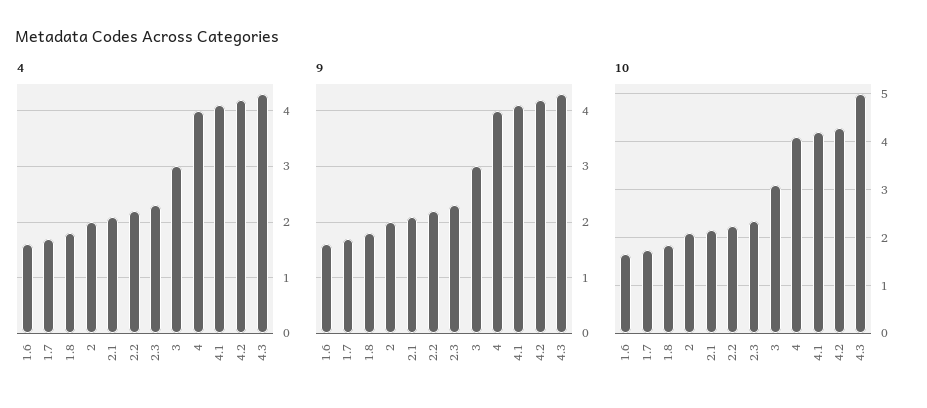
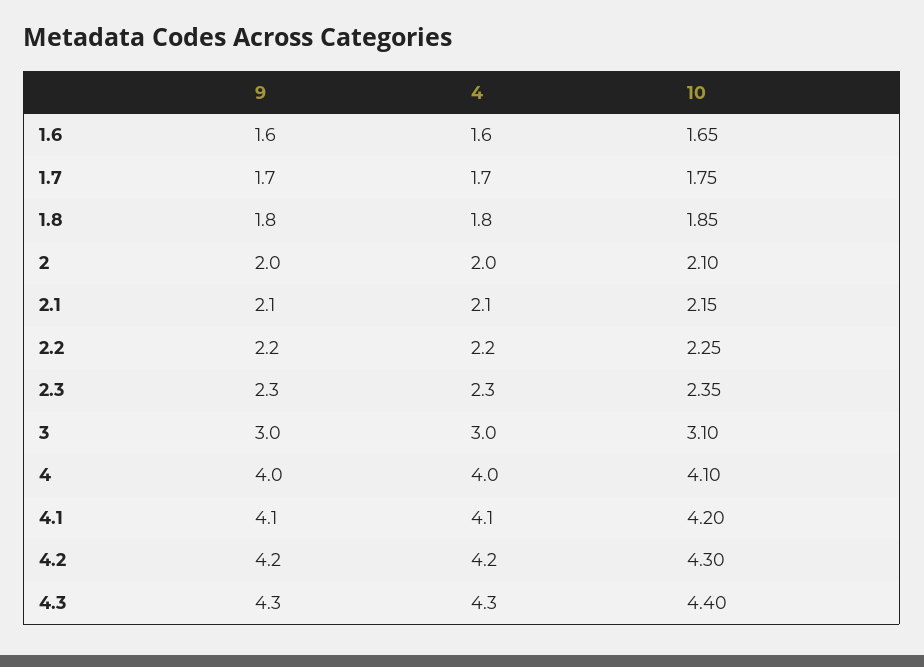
  {
    "4": {
      "1.6": 1.6,
      "1.7": 1.7,
      "1.8": 1.8,
      "2": 2,
      "2.1": 2.1,
      "2.2": 2.2,
      "2.3": 2.3,
      "3": 3,
      "4": 4,
      "4.1": 4.1,
      "4.2": 4.2,
      "4.3": 4.3
    },
    "9": {
      "1.6": 1.6,
      "1.7": 1.7,
      "1.8": 1.8,
      "2": 2,
      "2.1": 2.1,
      "2.2": 2.2,
      "2.3": 2.3,
      "3": 3,
      "4": 4,
      "4.1": 4.1,
      "4.2": 4.2,
      "4.3": 4.3
    },
    "10": {
      "1.6": 1.65,
      "1.7": 1.75,
      "1.8": 1.85,
      "2": 2.1,
      "2.1": 2.15,
      "2.2": 2.25,
      "2.3": 2.35,
      "3": 3.1,
      "4": 4.1,
      "4.1": 4.2,
      "4.2": 4.3,
-     "4.3": 5
+     "4.3": 4.4
    }
  }

